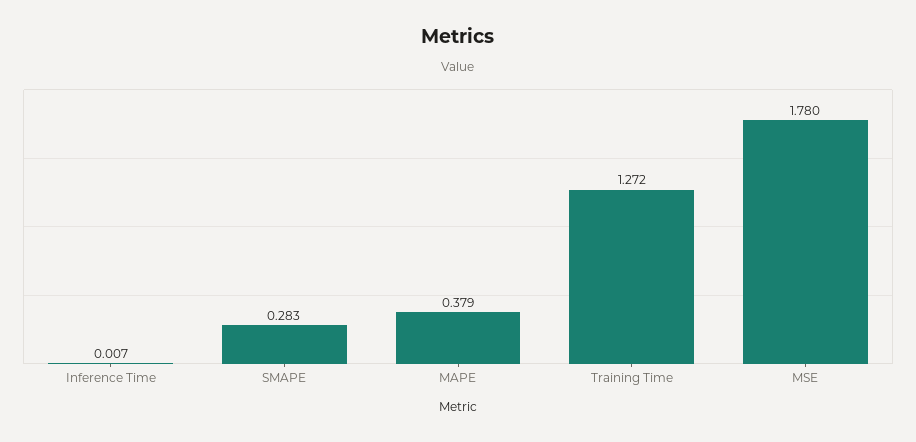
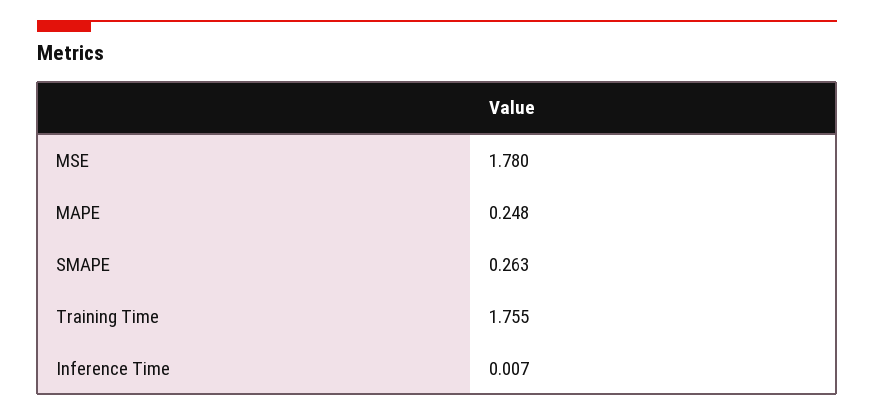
  {
    "Inference Time": 0.007,
-   "SMAPE": 0.283,
+   "SMAPE": 0.263,
-   "MAPE": 0.379,
+   "MAPE": 0.248,
-   "Training Time": 1.272,
+   "Training Time": 1.755,
    "MSE": 1.78
  }

